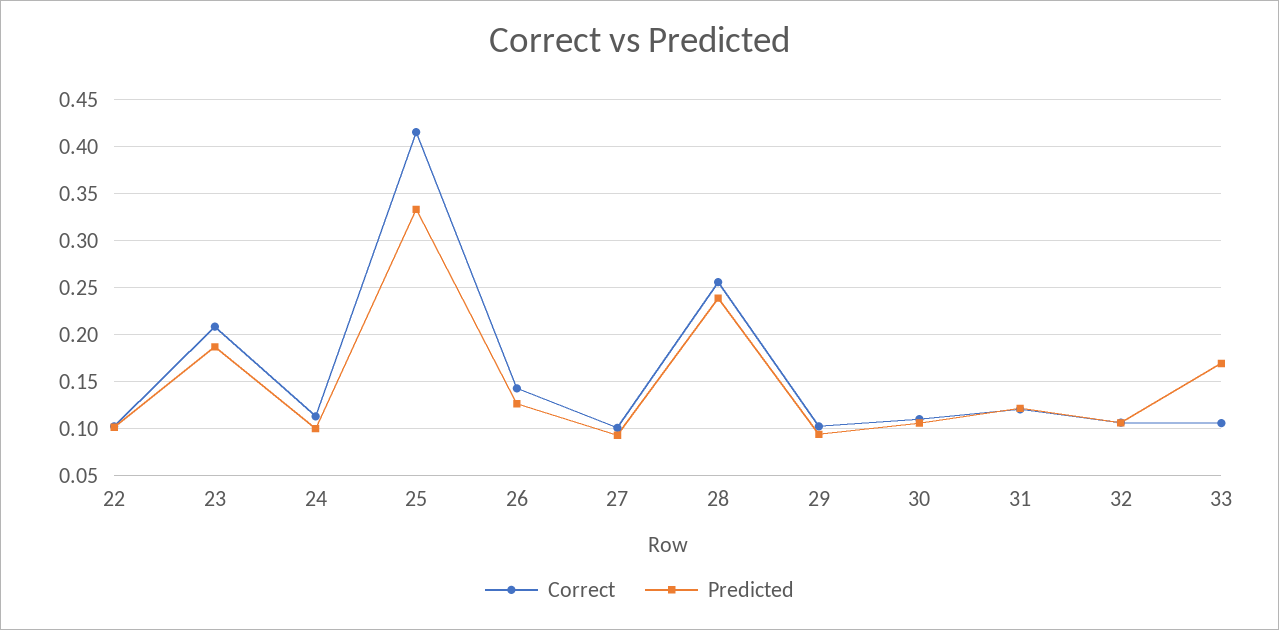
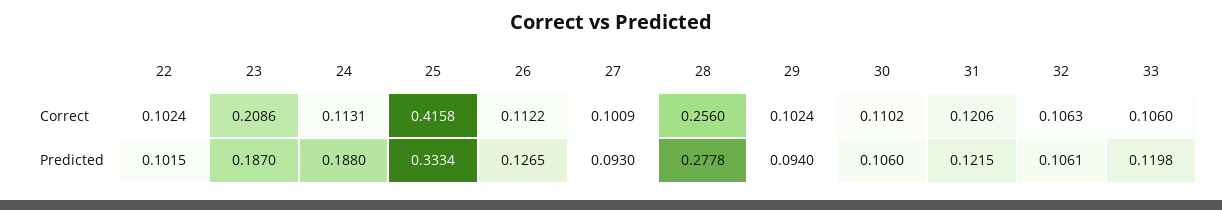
  {
    "Correct": {
      "22": 0.1024,
      "23": 0.2086,
      "24": 0.1131,
      "25": 0.4158,
-     "26": 0.14,
+     "26": 0.1122,
      "27": 0.1009,
      "28": 0.256,
      "29": 0.1024,
      "30": 0.1102,
      "31": 0.1206,
      "32": 0.1063,
      "33": 0.106
    },
    "Predicted": {
      "22": 0.1015,
      "23": 0.187,
-     "24": 0.1,
+     "24": 0.188,
      "25": 0.3334,
      "26": 0.1265,
      "27": 0.093,
-     "28": 0.24,
+     "28": 0.2778,
      "29": 0.094,
      "30": 0.106,
      "31": 0.1215,
      "32": 0.1061,
-     "33": 0.17
+     "33": 0.1198
    }
  }

